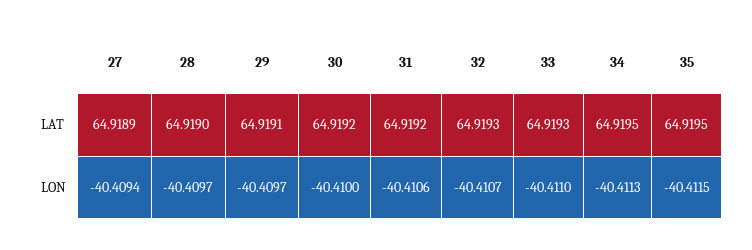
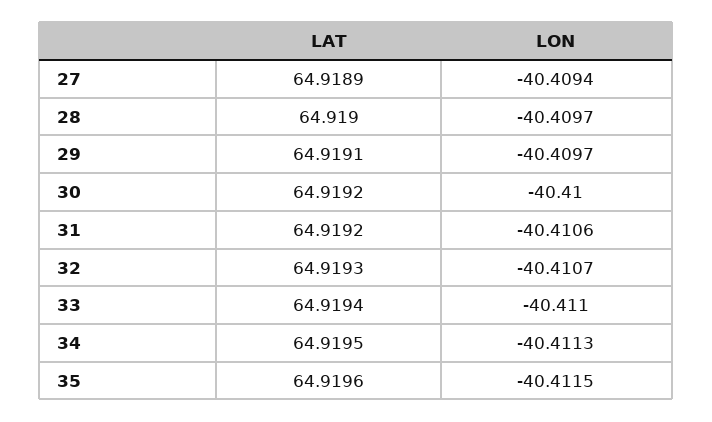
  {
    "27": {
      "LAT": 64.9189,
      "LON": -40.4094
    },
    "28": {
      "LAT": 64.919,
      "LON": -40.4097
    },
    "29": {
      "LAT": 64.9191,
      "LON": -40.4097
    },
    "30": {
      "LAT": 64.9192,
      "LON": -40.41
    },
    "31": {
      "LAT": 64.9192,
      "LON": -40.4106
    },
    "32": {
      "LAT": 64.9193,
      "LON": -40.4107
    },
    "33": {
-     "LAT": 64.9193,
+     "LAT": 64.9194,
      "LON": -40.411
    },
    "34": {
      "LAT": 64.9195,
      "LON": -40.4113
    },
    "35": {
-     "LAT": 64.9195,
+     "LAT": 64.9196,
      "LON": -40.4115
    }
  }

